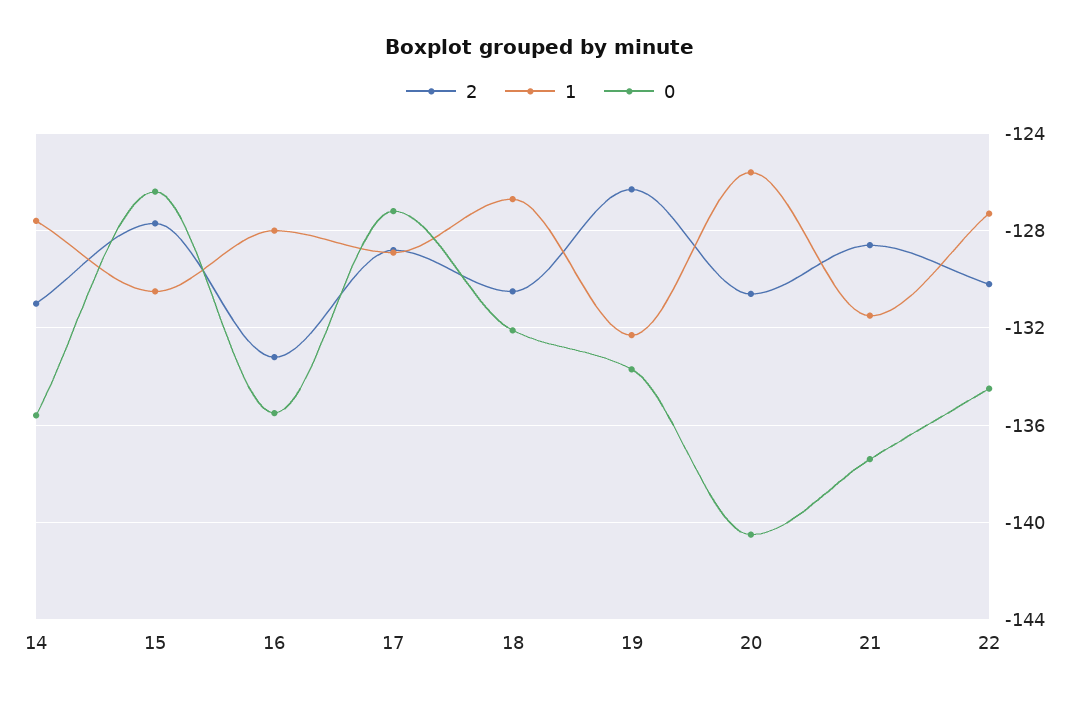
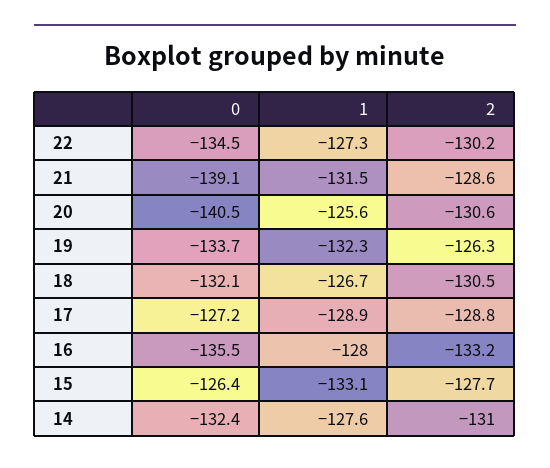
  {
    "2": {
      "14": -131,
      "15": -127.7,
      "16": -133.2,
      "17": -128.8,
      "18": -130.5,
      "19": -126.3,
      "20": -130.6,
      "21": -128.6,
      "22": -130.2
    },
    "1": {
      "14": -127.6,
-     "15": -130.5,
+     "15": -133.1,
      "16": -128,
      "17": -128.9,
      "18": -126.7,
      "19": -132.3,
      "20": -125.6,
      "21": -131.5,
      "22": -127.3
    },
    "0": {
-     "14": -135.5,
+     "14": -132.4,
      "15": -126.4,
      "16": -135.5,
      "17": -127.2,
      "18": -132.1,
      "19": -133.7,
      "20": -140.5,
-     "21": -137.5,
+     "21": -139.1,
      "22": -134.5
    }
  }

